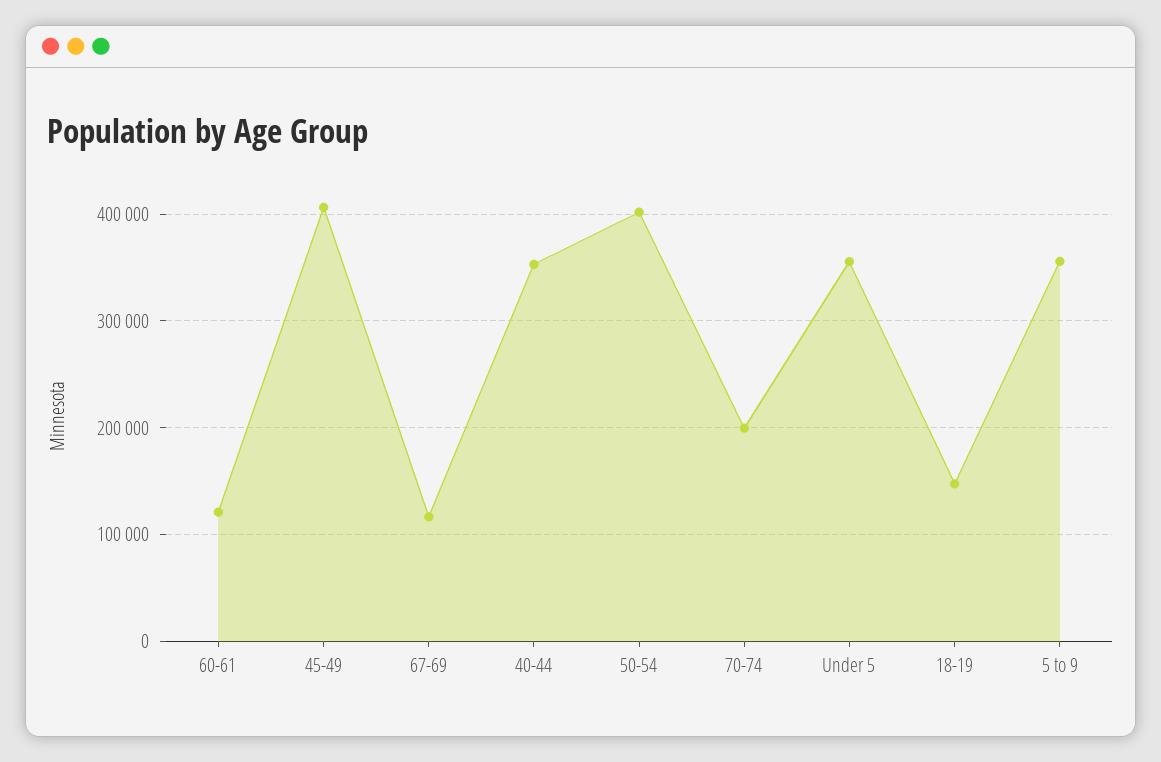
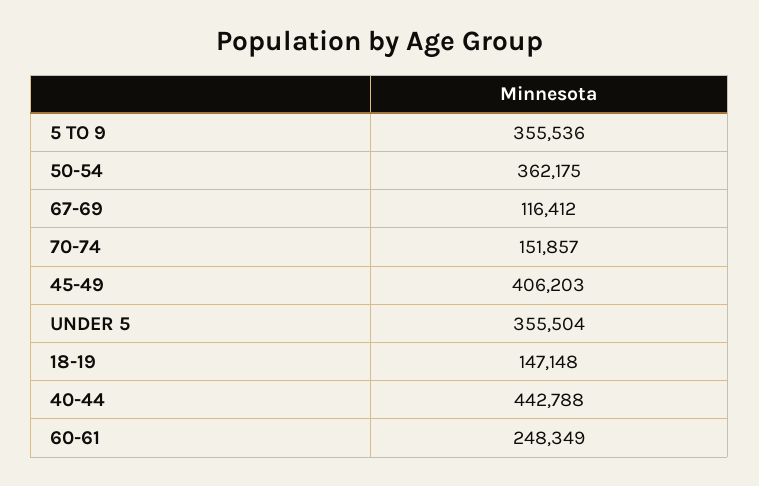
  {
-   "60-61": 120000,
+   "60-61": 248349,
    "45-49": 406203,
    "67-69": 116412,
-   "40-44": 350000,
+   "40-44": 442788,
-   "50-54": 400000,
+   "50-54": 362175,
-   "70-74": 200000,
+   "70-74": 151857,
    "Under 5": 355504,
    "18-19": 147148,
    "5 to 9": 355536
  }

